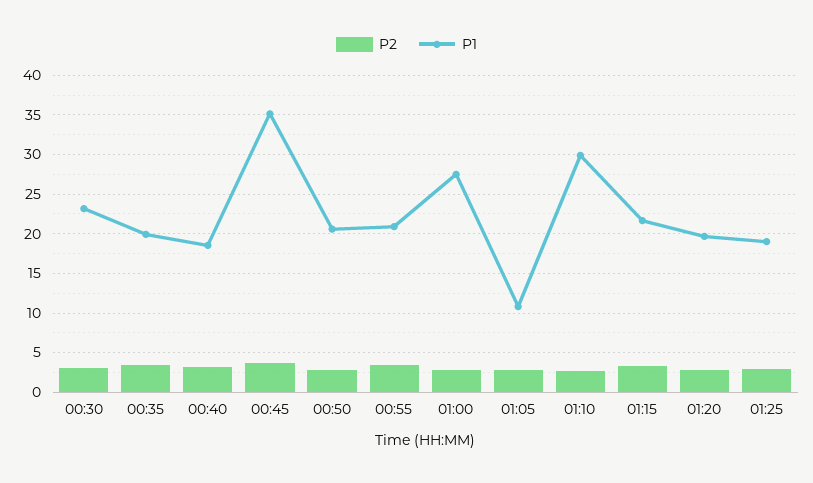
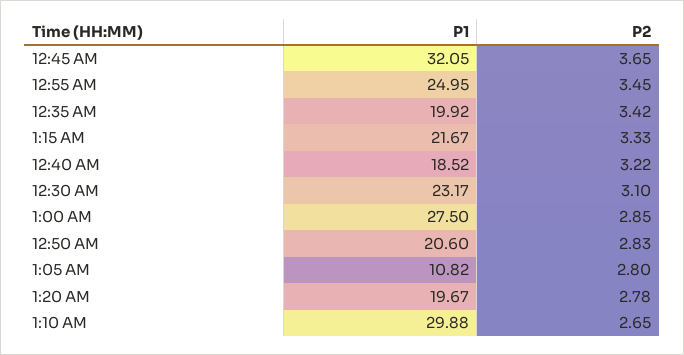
  {
    "P2": {
      "00:30": 3.1,
      "00:35": 3.42,
      "00:40": 3.22,
      "00:45": 3.65,
      "00:50": 2.83,
      "00:55": 3.45,
      "01:00": 2.85,
      "01:05": 2.8,
      "01:10": 2.65,
      "01:15": 3.33,
-     "01:20": 2.78,
+     "01:20": 2.78
-     "01:25": 3
    },
    "P1": {
      "00:30": 23.17,
      "00:35": 19.92,
      "00:40": 18.52,
-     "00:45": 35,
+     "00:45": 32.05,
      "00:50": 20.6,
-     "00:55": 21,
+     "00:55": 24.95,
      "01:00": 27.5,
      "01:05": 10.82,
      "01:10": 29.88,
      "01:15": 21.67,
-     "01:20": 19.67,
+     "01:20": 19.67
-     "01:25": 19
    }
  }

